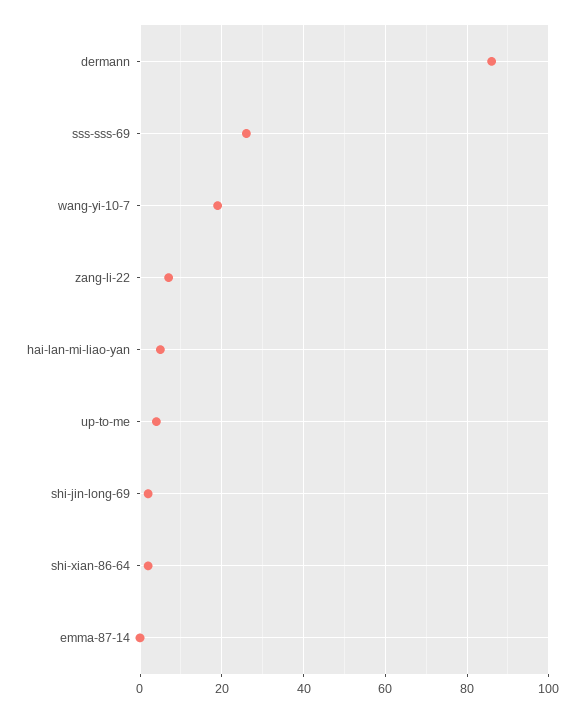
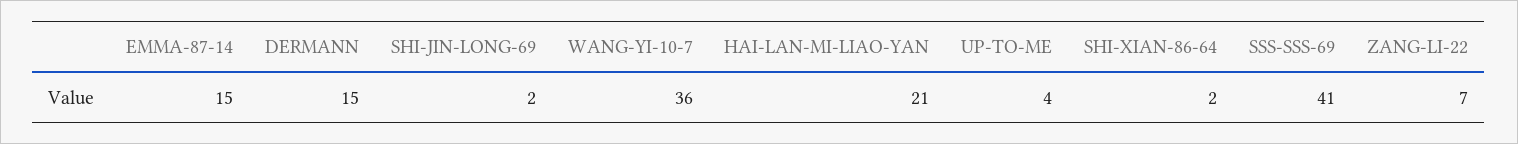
  {
-   "dermann": 85,
+   "dermann": 15,
-   "sss-sss-69": 25,
+   "sss-sss-69": 41,
-   "wang-yi-10-7": 20,
+   "wang-yi-10-7": 36,
    "zang-li-22": 7,
-   "hai-lan-mi-liao-yan": 5,
+   "hai-lan-mi-liao-yan": 21,
    "up-to-me": 4,
    "shi-jin-long-69": 2,
    "shi-xian-86-64": 2,
-   "emma-87-14": 0
+   "emma-87-14": 15
  }

